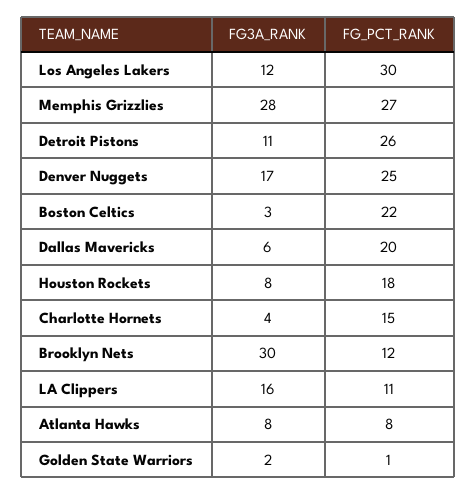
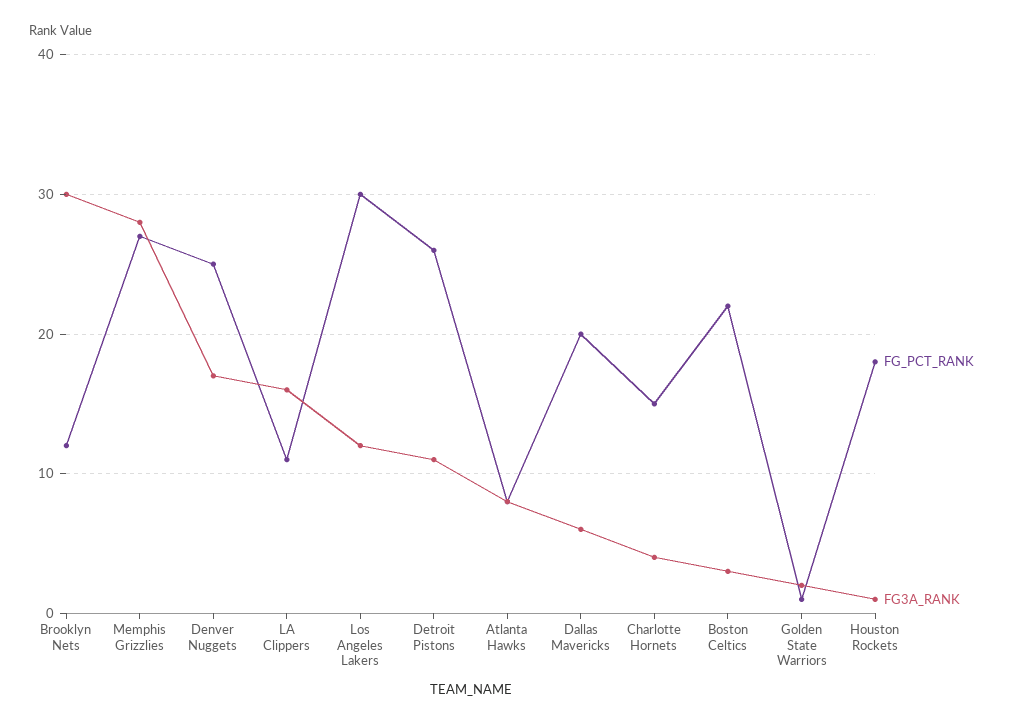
  {
    "FG3A_RANK": {
      "Los Angeles Lakers": 12,
      "Memphis Grizzlies": 28,
      "Detroit Pistons": 11,
      "Denver Nuggets": 17,
      "Boston Celtics": 3,
      "Dallas Mavericks": 6,
-     "Houston Rockets": 8,
+     "Houston Rockets": 1,
      "Charlotte Hornets": 4,
      "Brooklyn Nets": 30,
      "LA Clippers": 16,
      "Atlanta Hawks": 8,
      "Golden State Warriors": 2
    },
    "FG_PCT_RANK": {
      "Los Angeles Lakers": 30,
      "Memphis Grizzlies": 27,
      "Detroit Pistons": 26,
      "Denver Nuggets": 25,
      "Boston Celtics": 22,
      "Dallas Mavericks": 20,
      "Houston Rockets": 18,
      "Charlotte Hornets": 15,
      "Brooklyn Nets": 12,
      "LA Clippers": 11,
      "Atlanta Hawks": 8,
      "Golden State Warriors": 1
    }
  }

